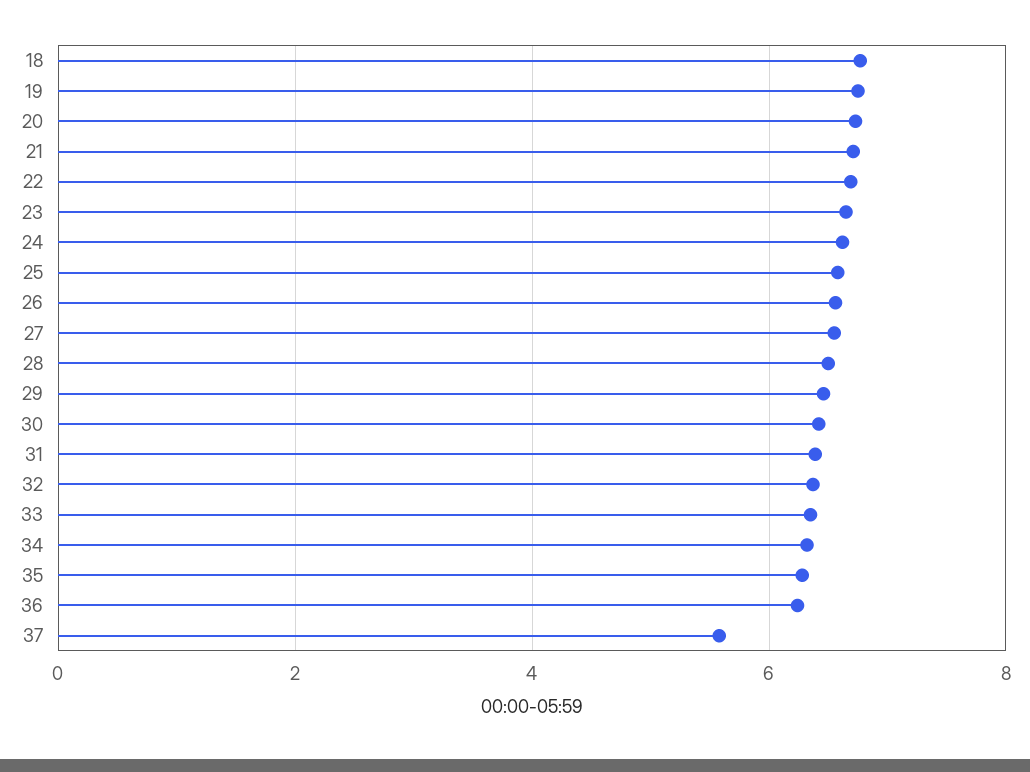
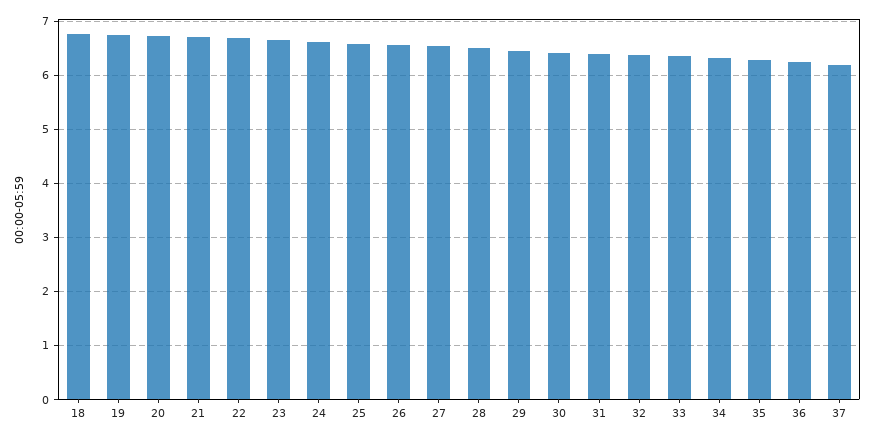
  {
    "18": 6.8,
    "19": 6.8,
    "20": 6.8,
    "21": 6.8,
    "22": 6.6,
    "23": 6.6,
    "24": 6.6,
    "25": 6.6,
    "26": 6.6,
    "27": 6.6,
    "28": 6.6,
    "29": 6.4,
    "30": 6.4,
    "31": 6.4,
    "32": 6.4,
    "33": 6.4,
    "34": 6.4,
    "35": 6.2,
    "36": 6.2,
-   "37": 5.6
+   "37": 6.2
  }

